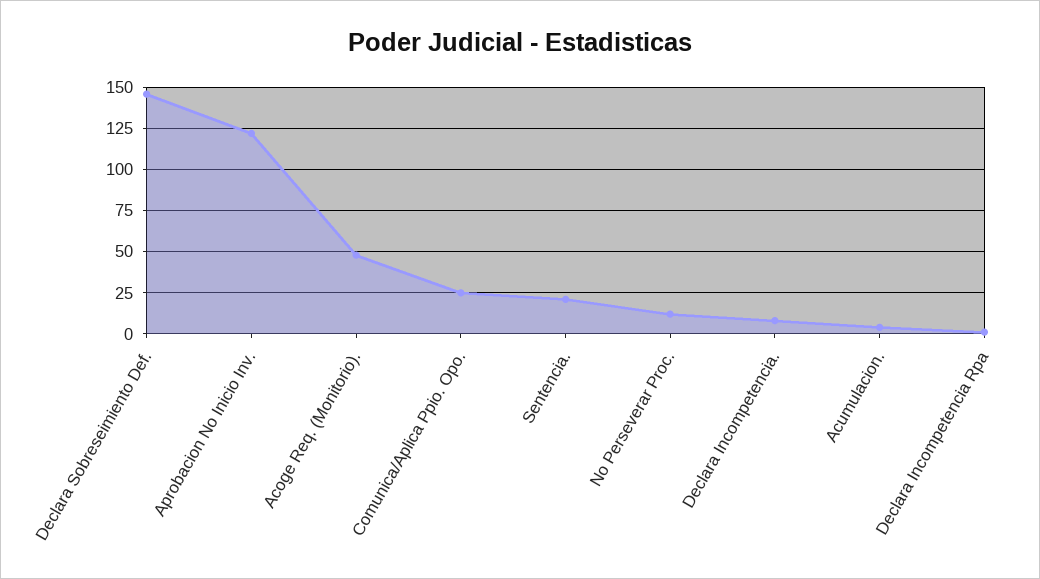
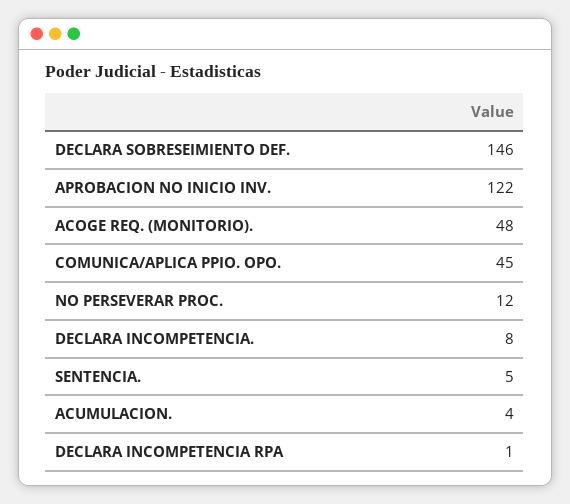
  {
    "Declara Sobreseimiento Def.": 146,
    "Aprobacion No Inicio Inv.": 122,
    "Acoge Req. (Monitorio).": 48,
-   "Comunica/Aplica Ppio. Opo.": 25,
+   "Comunica/Aplica Ppio. Opo.": 45,
-   "Sentencia.": 20,
+   "Sentencia.": 5,
    "No Perseverar Proc.": 12,
    "Declara Incompetencia.": 8,
    "Acumulacion.": 4,
    "Declara Incompetencia Rpa": 1
  }

